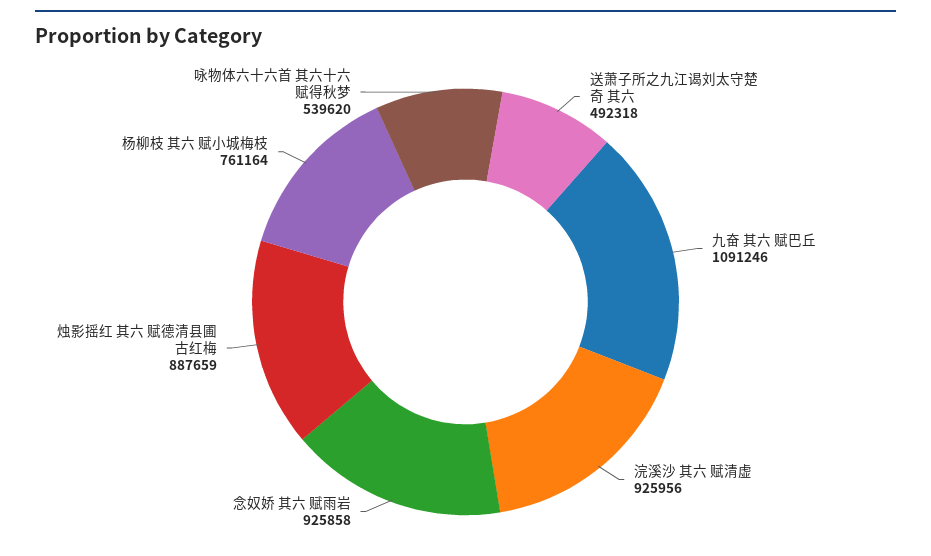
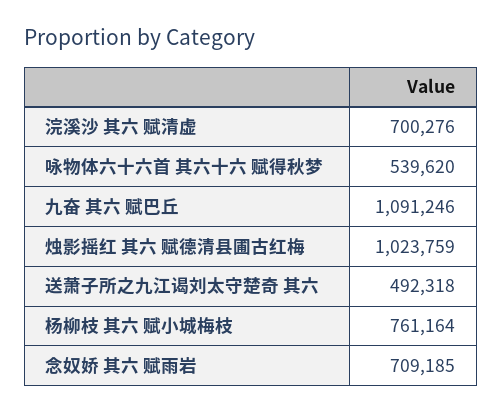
  {
    "送萧子所之九江谒刘太守楚奇 其六": 492318,
    "九奋 其六 赋巴丘": 1091246,
-   "浣溪沙 其六 赋清虚": 925956,
+   "浣溪沙 其六 赋清虚": 700276,
-   "念奴娇 其六 赋雨岩": 925858,
+   "念奴娇 其六 赋雨岩": 709185,
-   "烛影摇红 其六 赋德清县圃古红梅": 887659,
+   "烛影摇红 其六 赋德清县圃古红梅": 1023759,
    "杨柳枝 其六 赋小城梅枝": 761164,
    "咏物体六十六首 其六十六 赋得秋梦": 539620
  }

